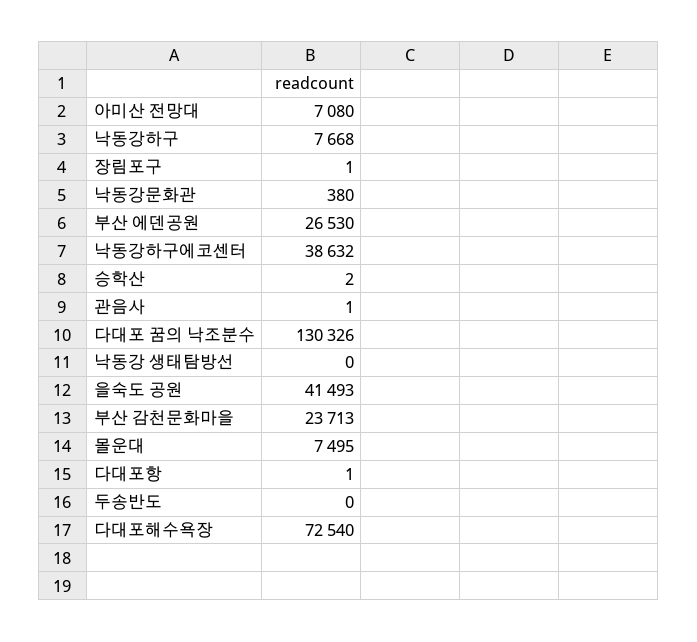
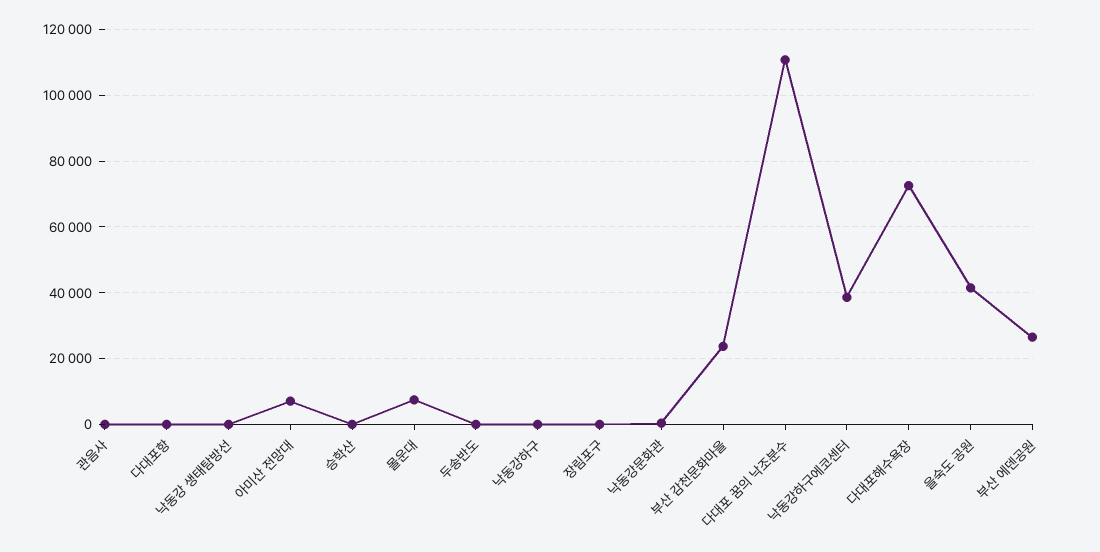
  {
    "아미산 전망대": 7080,
-   "낙동강하구": 7668,
+   "낙동강하구": 0,
    "장림포구": 1,
    "낙동강문화관": 380,
    "부산 에덴공원": 26530,
    "낙동강하구에코센터": 38632,
    "승학산": 2,
    "관음사": 1,
-   "다대포 꿈의 낙조분수": 130326,
+   "다대포 꿈의 낙조분수": 110000,
    "낙동강 생태탐방선": 0,
    "을숙도 공원": 41493,
    "부산 감천문화마을": 23713,
    "몰운대": 7495,
    "다대포항": 1,
    "두송반도": 0,
    "다대포해수욕장": 72540
  }

